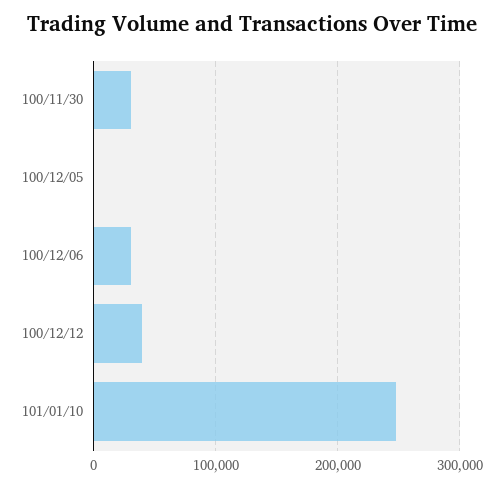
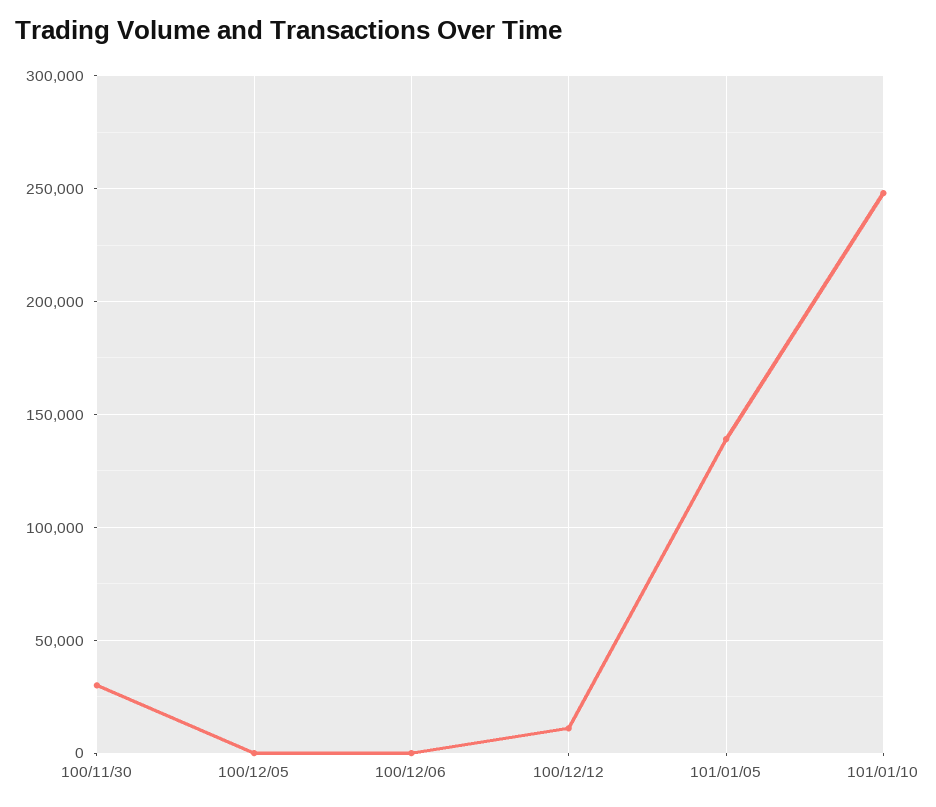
  {
    "100/11/30": 30000,
    "100/12/05": 0,
-   "100/12/06": 30000,
+   "100/12/06": 0,
-   "100/12/12": 40000,
+   "100/12/12": 10000,
-   "101/01/10": 250000
+   "101/01/10": 250000,
+   "101/01/05": 140000
  }

